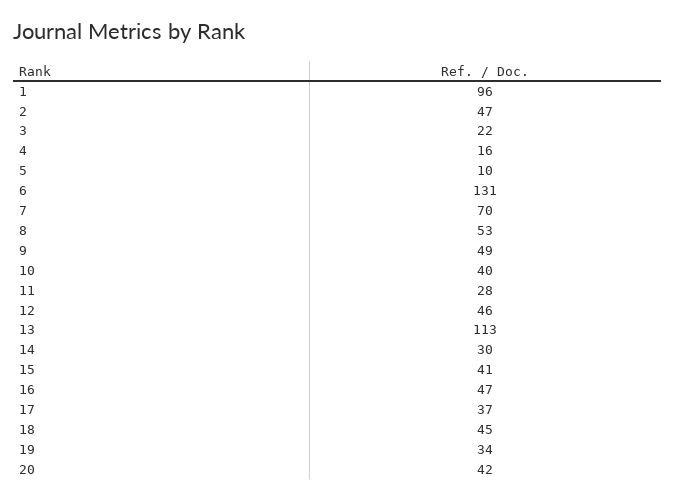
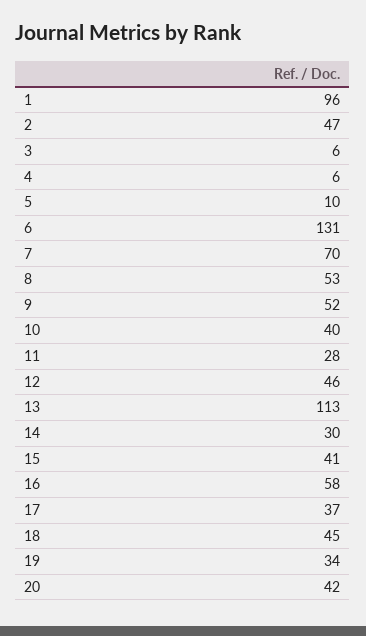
  {
    "1": 96,
    "2": 47,
-   "3": 22,
+   "3": 6,
-   "4": 16,
+   "4": 6,
    "5": 10,
    "6": 131,
    "7": 70,
    "8": 53,
-   "9": 49,
+   "9": 52,
    "10": 40,
    "11": 28,
    "12": 46,
    "13": 113,
    "14": 30,
    "15": 41,
-   "16": 47,
+   "16": 58,
    "17": 37,
    "18": 45,
    "19": 34,
    "20": 42
  }

